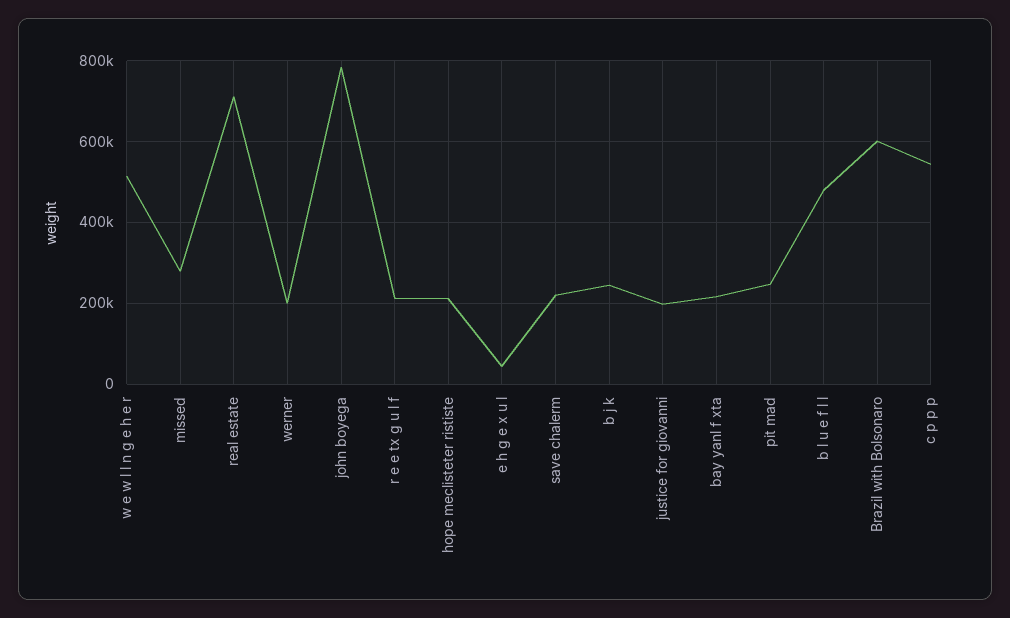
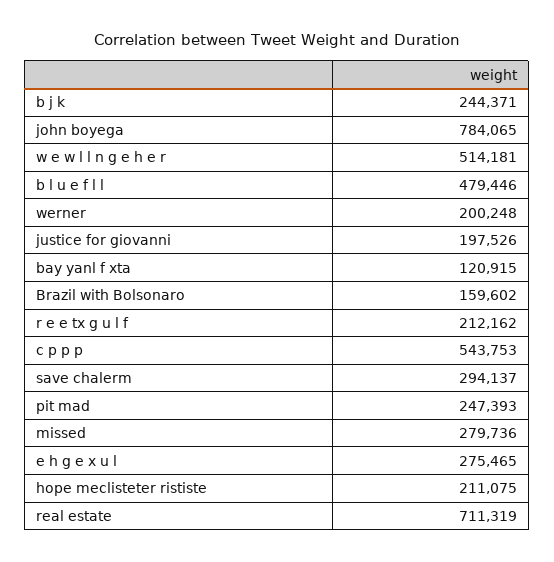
  {
    "w e w l l n g e h e r": 514181,
    "missed": 279736,
    "real estate": 711319,
    "werner": 200248,
    "john boyega": 784065,
    "r e e tx g u l f": 212162,
    "hope meclisteter rististe": 211075,
-   "e h g e x u l": 40000,
+   "e h g e x u l": 275465,
-   "save chalerm": 220000,
+   "save chalerm": 294137,
    "b j k": 244371,
    "justice for giovanni": 197526,
-   "bay yanl f xta": 220000,
+   "bay yanl f xta": 120915,
    "pit mad": 247393,
    "b l u e f l l": 479446,
-   "Brazil with Bolsonaro": 600000,
+   "Brazil with Bolsonaro": 159602,
    "c p p p": 543753
  }

